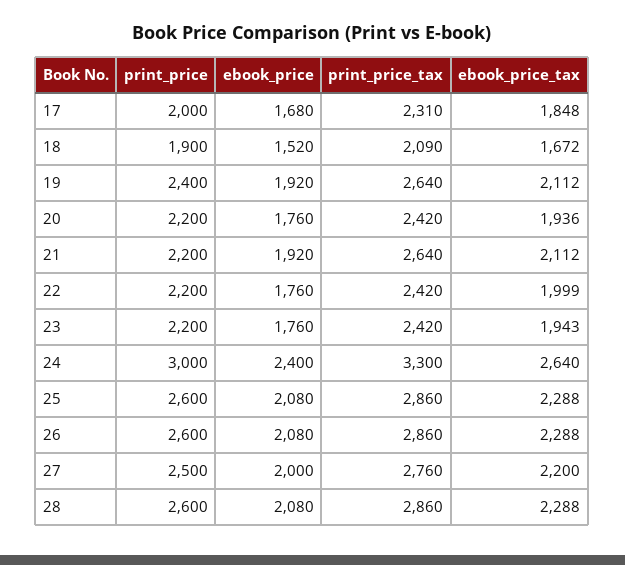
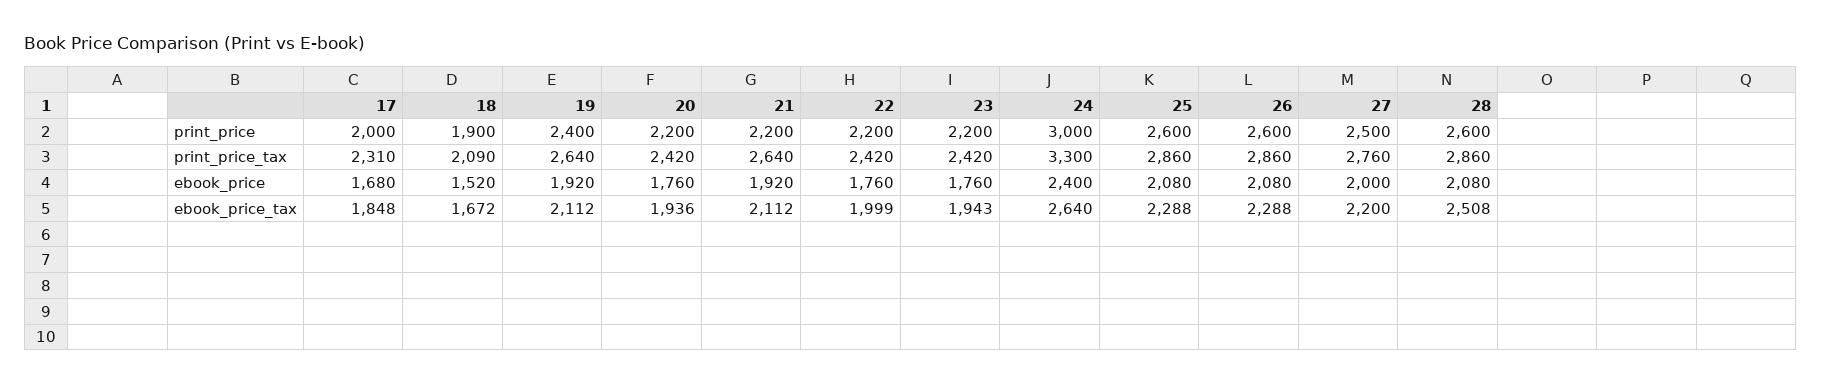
  {
    "print_price": {
      "17": 2000,
      "18": 1900,
      "19": 2400,
      "20": 2200,
      "21": 2200,
      "22": 2200,
      "23": 2200,
      "24": 3000,
      "25": 2600,
      "26": 2600,
      "27": 2500,
      "28": 2600
    },
    "ebook_price": {
      "17": 1680,
      "18": 1520,
      "19": 1920,
      "20": 1760,
      "21": 1920,
      "22": 1760,
      "23": 1760,
      "24": 2400,
      "25": 2080,
      "26": 2080,
      "27": 2000,
      "28": 2080
    },
    "print_price_tax": {
      "17": 2310,
      "18": 2090,
      "19": 2640,
      "20": 2420,
      "21": 2640,
      "22": 2420,
      "23": 2420,
      "24": 3300,
      "25": 2860,
      "26": 2860,
      "27": 2760,
      "28": 2860
    },
    "ebook_price_tax": {
      "17": 1848,
      "18": 1672,
      "19": 2112,
      "20": 1936,
      "21": 2112,
      "22": 1999,
      "23": 1943,
      "24": 2640,
      "25": 2288,
      "26": 2288,
      "27": 2200,
-     "28": 2288
+     "28": 2508
    }
  }

